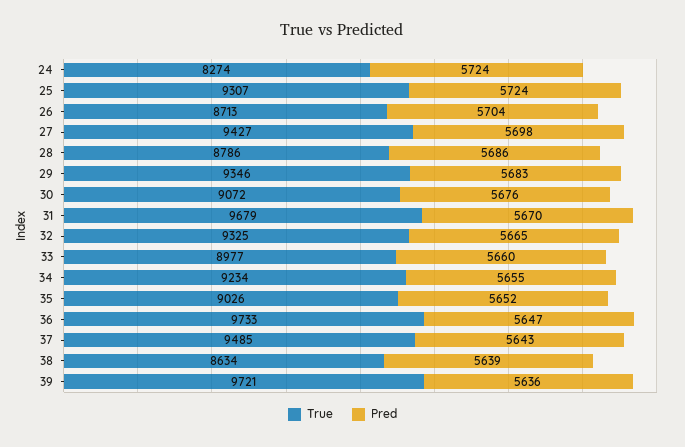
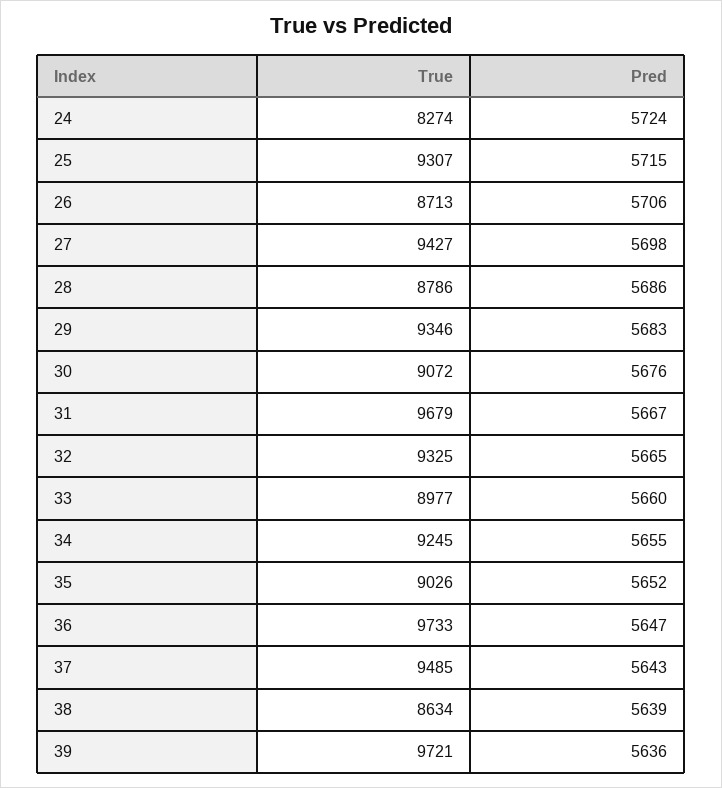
  {
    "True": {
      "24": 8274,
      "25": 9307,
      "26": 8713,
      "27": 9427,
      "28": 8786,
      "29": 9346,
      "30": 9072,
      "31": 9679,
      "32": 9325,
      "33": 8977,
-     "34": 9234,
+     "34": 9245,
      "35": 9026,
      "36": 9733,
      "37": 9485,
      "38": 8634,
      "39": 9721
    },
    "Pred": {
      "24": 5724,
-     "25": 5724,
+     "25": 5715,
-     "26": 5704,
+     "26": 5706,
      "27": 5698,
      "28": 5686,
      "29": 5683,
      "30": 5676,
-     "31": 5670,
+     "31": 5667,
      "32": 5665,
      "33": 5660,
      "34": 5655,
      "35": 5652,
      "36": 5647,
      "37": 5643,
      "38": 5639,
      "39": 5636
    }
  }

